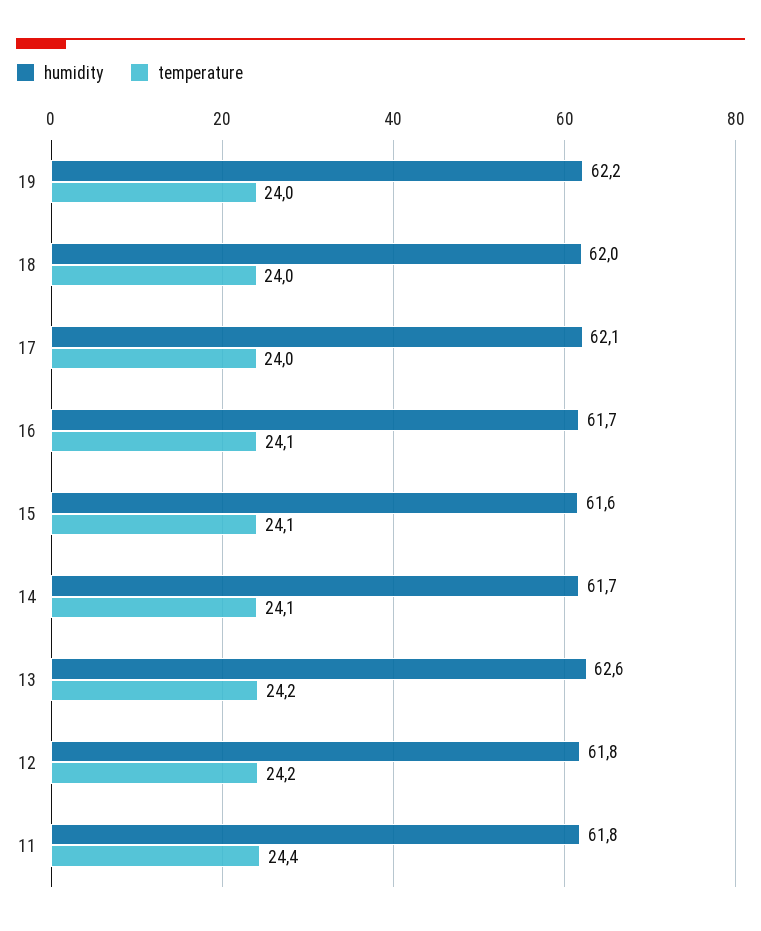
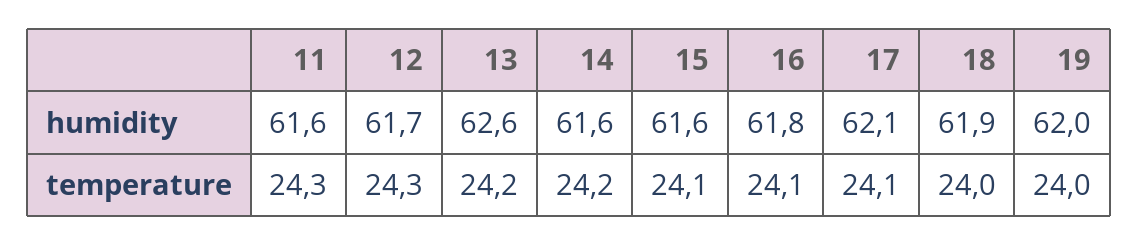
  {
    "humidity": {
-     "19": 62.2,
+     "19": 62,
-     "18": 62,
+     "18": 61.9,
      "17": 62.1,
-     "16": 61.7,
+     "16": 61.8,
      "15": 61.6,
-     "14": 61.7,
+     "14": 61.6,
      "13": 62.6,
-     "12": 61.8,
+     "12": 61.7,
-     "11": 61.8
+     "11": 61.6
    },
    "temperature": {
      "19": 24,
      "18": 24,
-     "17": 24,
+     "17": 24.1,
      "16": 24.1,
      "15": 24.1,
-     "14": 24.1,
+     "14": 24.2,
      "13": 24.2,
-     "12": 24.2,
+     "12": 24.3,
-     "11": 24.4
+     "11": 24.3
    }
  }

